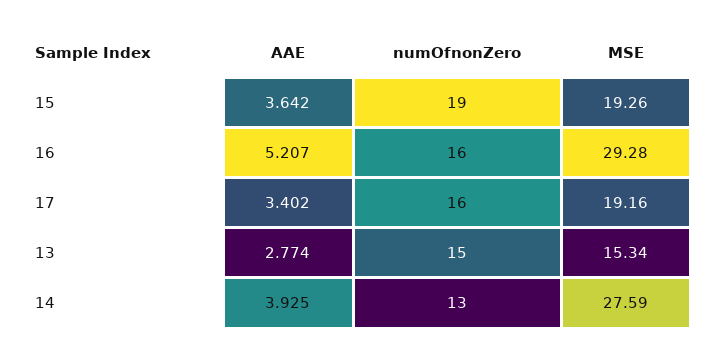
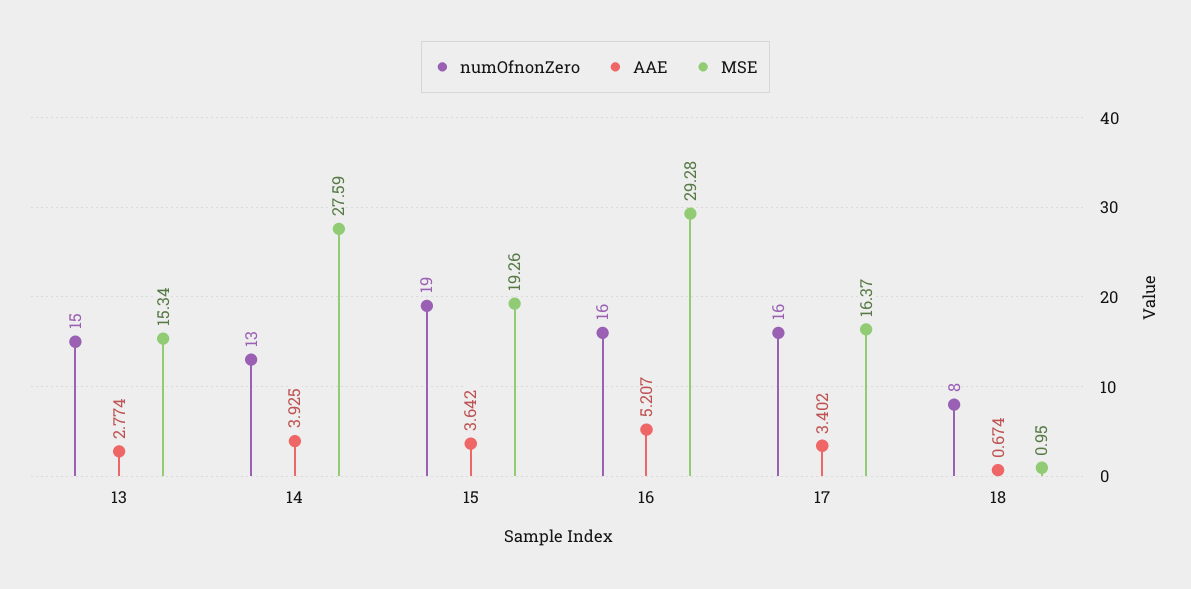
  {
    "AAE": {
      "15": 3.642,
      "16": 5.207,
      "17": 3.402,
      "13": 2.774,
-     "14": 3.925
+     "14": 3.925,
+     "18": 0.674
    },
    "numOfnonZero": {
      "15": 19,
      "16": 16,
      "17": 16,
      "13": 15,
-     "14": 13
+     "14": 13,
+     "18": 8
    },
    "MSE": {
      "15": 19.26,
      "16": 29.28,
-     "17": 19.16,
+     "17": 16.37,
      "13": 15.34,
-     "14": 27.59
+     "14": 27.59,
+     "18": 0.95
    }
  }

